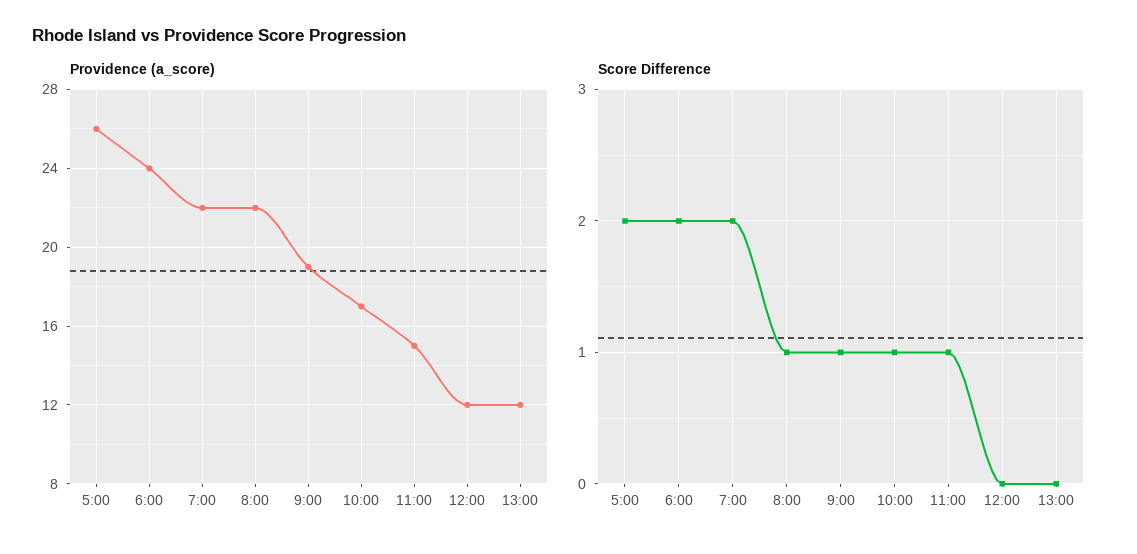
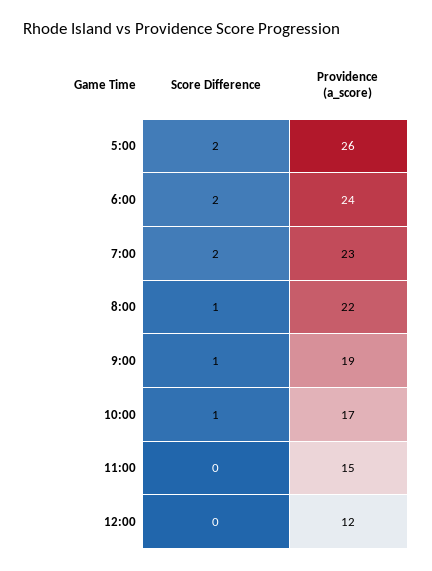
  {
    "Providence (a_score)": {
      "5:00": 26,
      "6:00": 24,
-     "7:00": 22,
+     "7:00": 23,
      "8:00": 22,
      "9:00": 19,
      "10:00": 17,
      "11:00": 15,
-     "12:00": 12,
+     "12:00": 12
-     "13:00": 12
    },
    "Score Difference": {
      "5:00": 2,
      "6:00": 2,
      "7:00": 2,
      "8:00": 1,
      "9:00": 1,
      "10:00": 1,
-     "11:00": 1,
+     "11:00": 0,
-     "12:00": 0,
+     "12:00": 0
-     "13:00": 0
    }
  }

